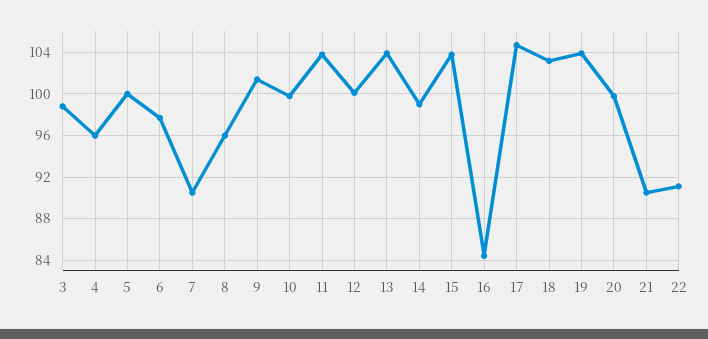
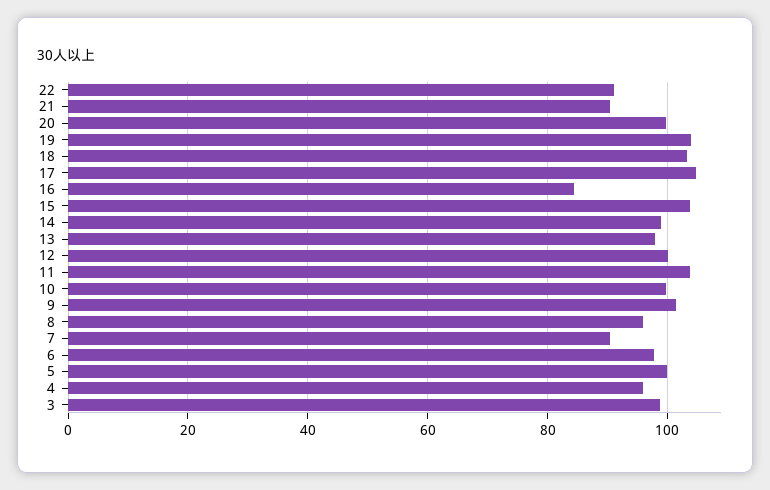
  {
    "3": 99,
    "4": 96,
    "5": 100,
    "6": 98,
    "7": 91,
    "8": 96,
    "9": 101,
    "10": 100,
    "11": 104,
    "12": 100,
-   "13": 104,
+   "13": 98,
    "14": 99,
    "15": 104,
    "16": 84,
    "17": 105,
    "18": 103,
    "19": 104,
    "20": 100,
    "21": 91,
    "22": 91
  }

